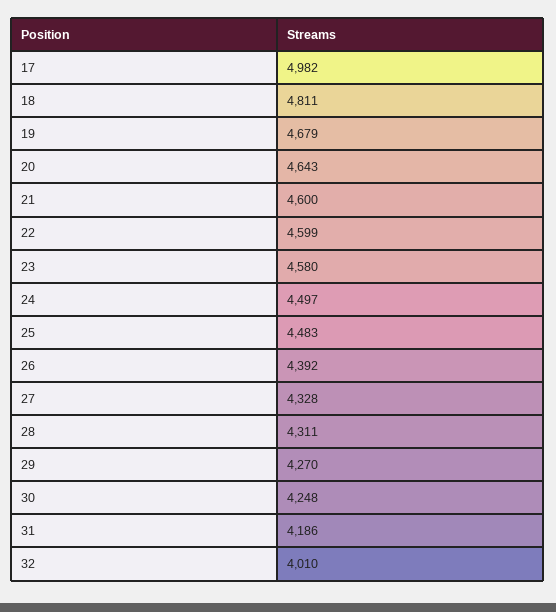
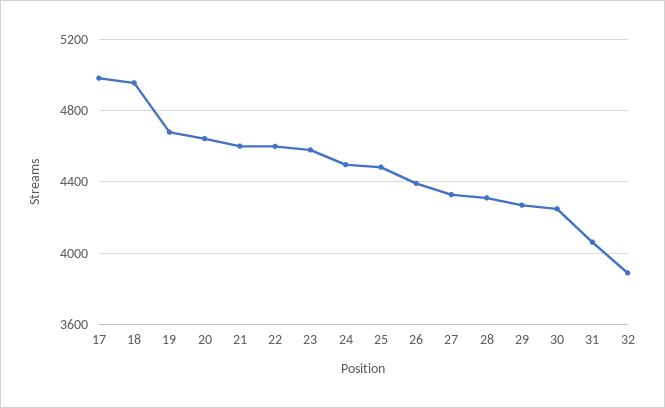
  {
    "17": 4982,
-   "18": 4811,
+   "18": 4950,
    "19": 4679,
    "20": 4643,
    "21": 4600,
    "22": 4599,
    "23": 4580,
    "24": 4497,
    "25": 4483,
    "26": 4392,
    "27": 4328,
    "28": 4311,
    "29": 4270,
    "30": 4248,
-   "31": 4186,
+   "31": 4050,
-   "32": 4010
+   "32": 3900
  }

